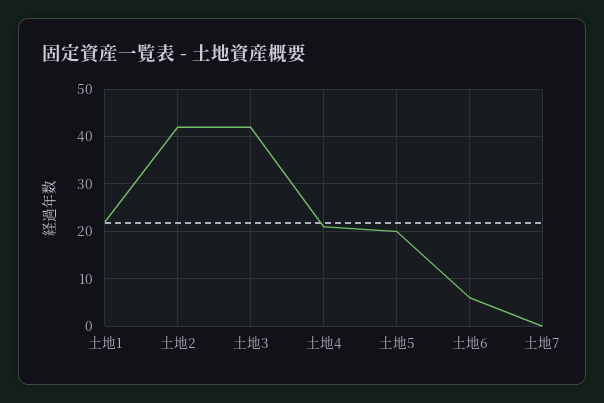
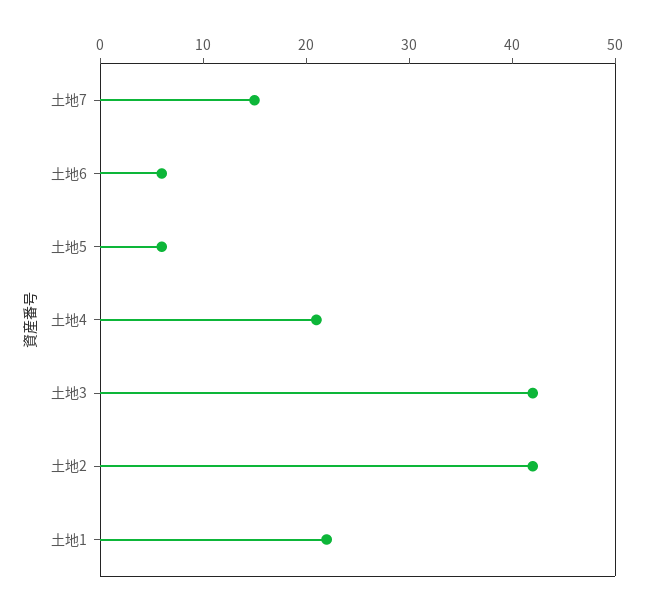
  {
    "土地1": 22,
    "土地2": 42,
    "土地3": 42,
    "土地4": 21,
-   "土地5": 20,
+   "土地5": 6,
    "土地6": 6,
-   "土地7": 0
+   "土地7": 15
  }

